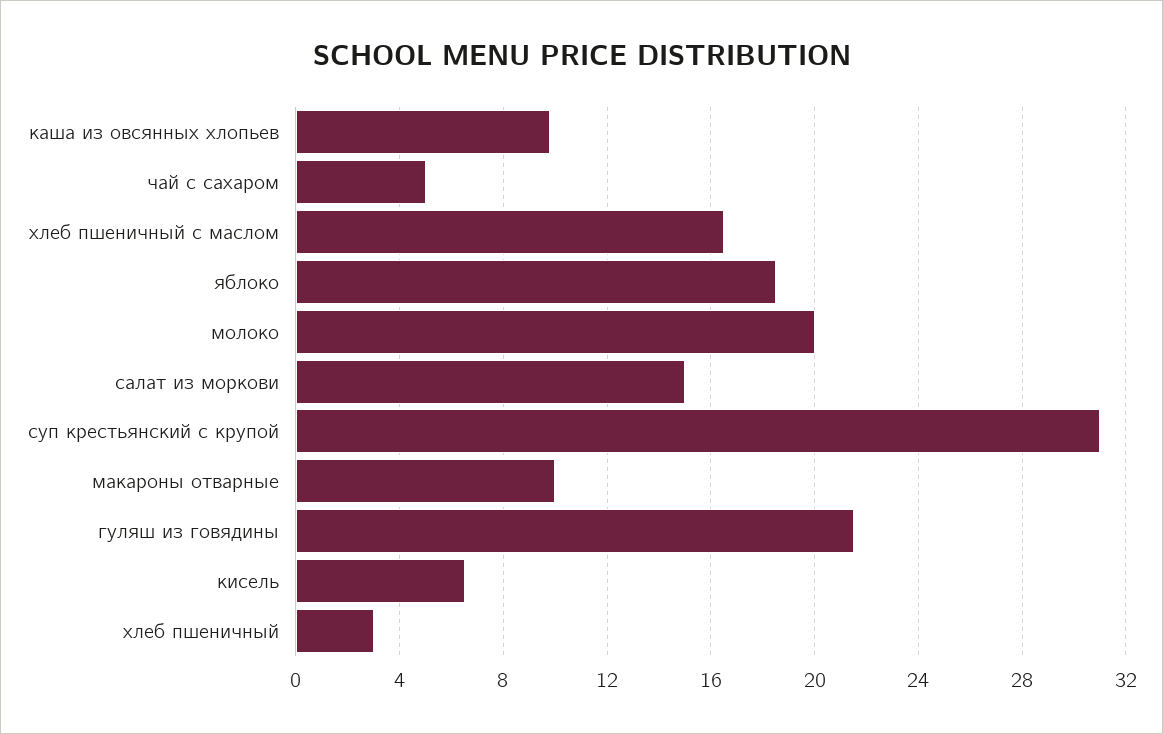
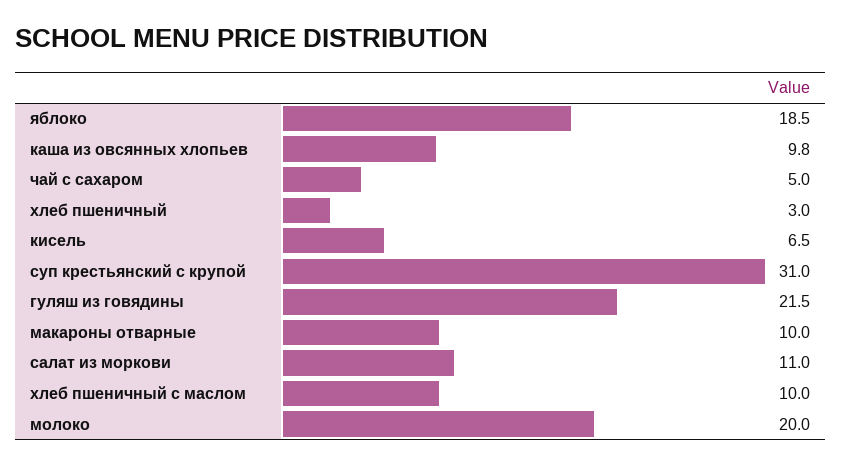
  {
    "каша из овсянных хлопьев": 9.8,
    "чай с сахаром": 5,
-   "хлеб пшеничный с маслом": 16.5,
+   "хлеб пшеничный с маслом": 10,
    "яблоко": 18.5,
    "молоко": 20,
-   "салат из моркови": 15,
+   "салат из моркови": 11,
    "суп крестьянский с крупой": 31,
    "макароны отварные": 10,
    "гуляш из говядины": 21.5,
    "кисель": 6.5,
    "хлеб пшеничный": 3
  }

